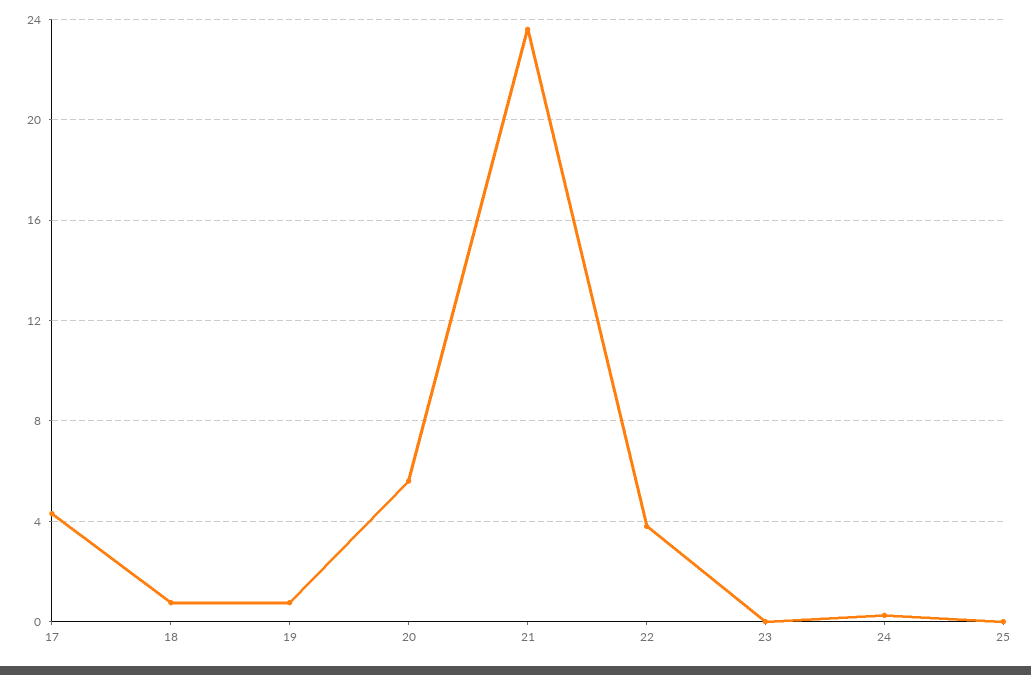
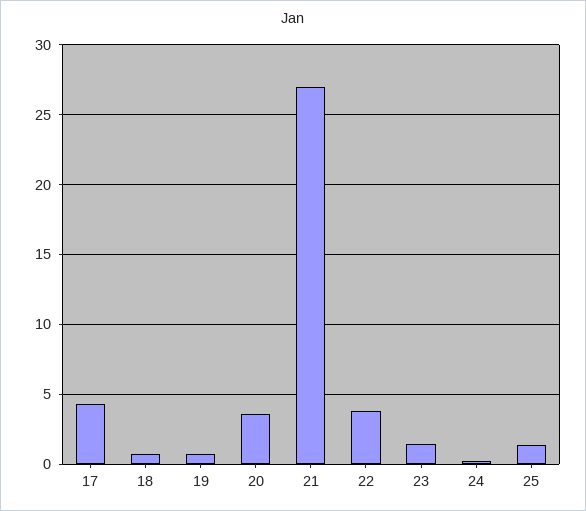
  {
    "17": 4.5,
    "18": 1,
    "19": 1,
-   "20": 5.5,
+   "20": 3.5,
-   "21": 23.5,
+   "21": 27,
    "22": 4,
-   "23": 0,
+   "23": 1.5,
    "24": 0.5,
-   "25": 0
+   "25": 1.5
  }

